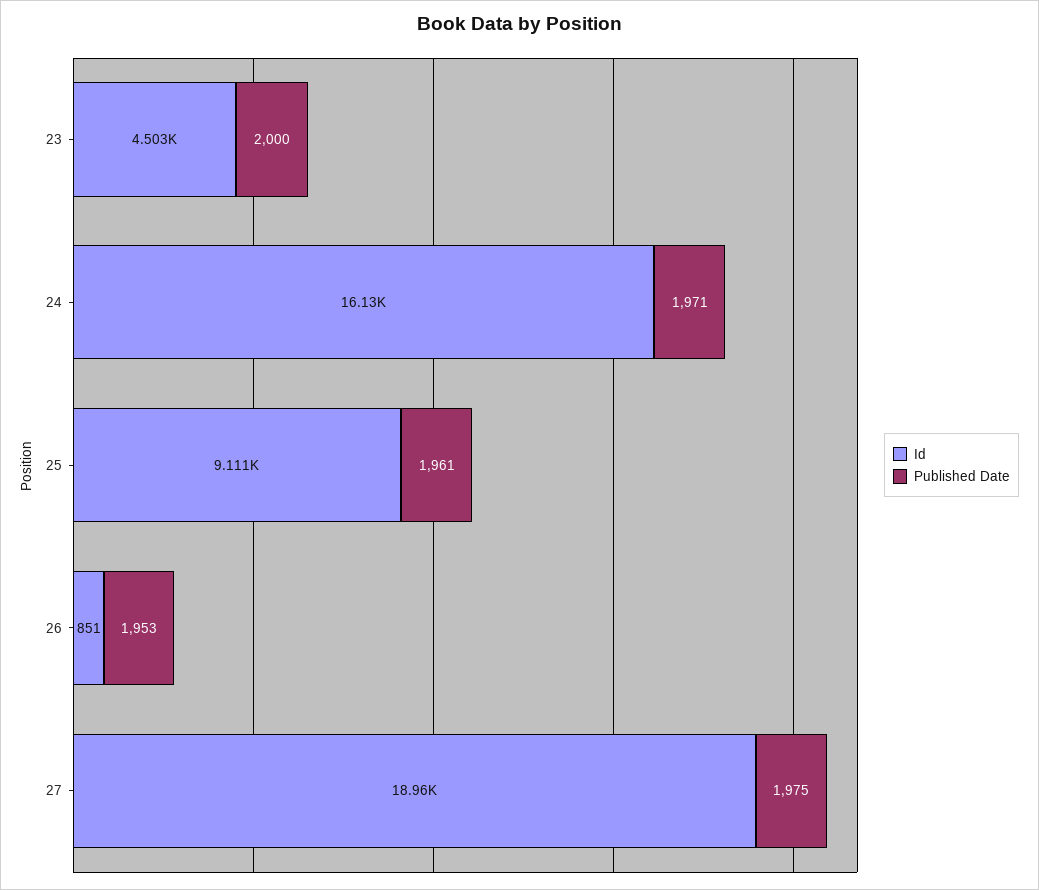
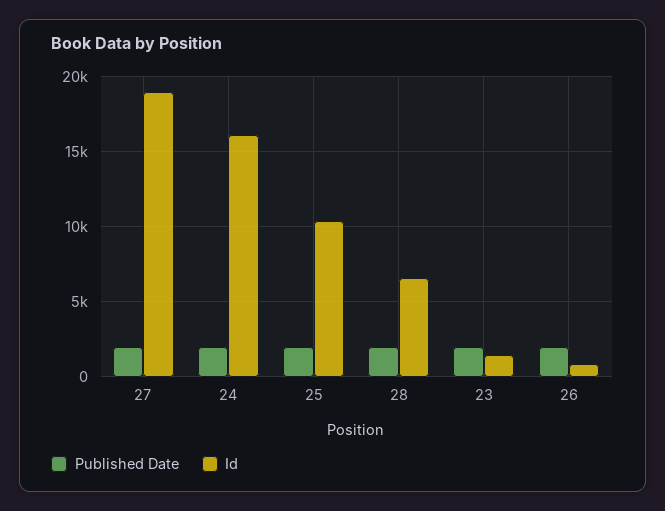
  {
    "Id": {
-     "23": 4503,
+     "23": 1500,
      "24": 16130,
-     "25": 9111,
+     "25": 10500,
      "26": 851,
-     "27": 18960
+     "27": 18960,
+     "28": 6500
    },
    "Published Date": {
      "23": 2000,
      "24": 1971,
      "25": 1961,
      "26": 1953,
-     "27": 1975
+     "27": 1975,
+     "28": 2000
    }
  }

